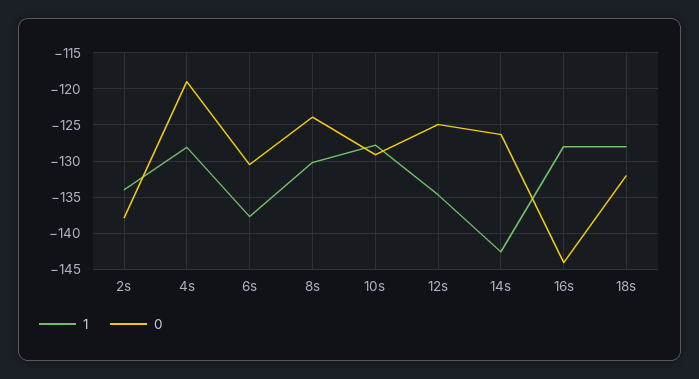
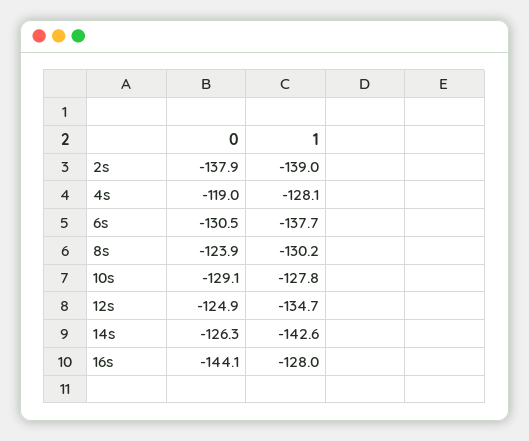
  {
    "1": {
-     "2s": -134,
+     "2s": -139,
      "4s": -128.1,
      "6s": -137.7,
      "8s": -130.2,
      "10s": -127.8,
      "12s": -134.7,
      "14s": -142.6,
-     "16s": -128,
+     "16s": -128
-     "18s": -128
    },
    "0": {
      "2s": -137.9,
      "4s": -119,
      "6s": -130.5,
      "8s": -123.9,
      "10s": -129.1,
      "12s": -124.9,
      "14s": -126.3,
-     "16s": -144.1,
+     "16s": -144.1
-     "18s": -132
    }
  }

